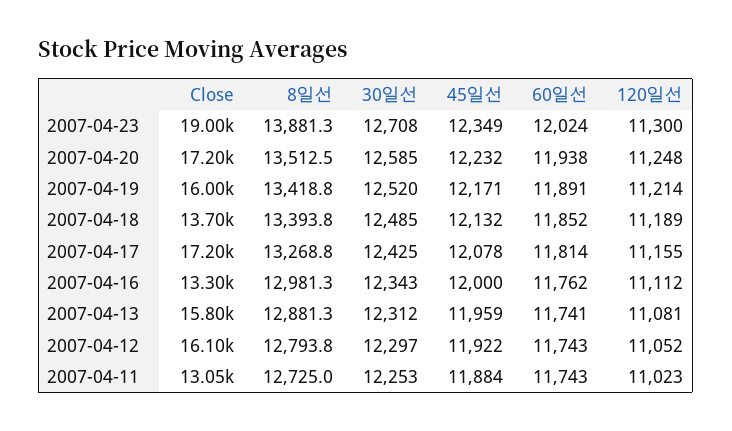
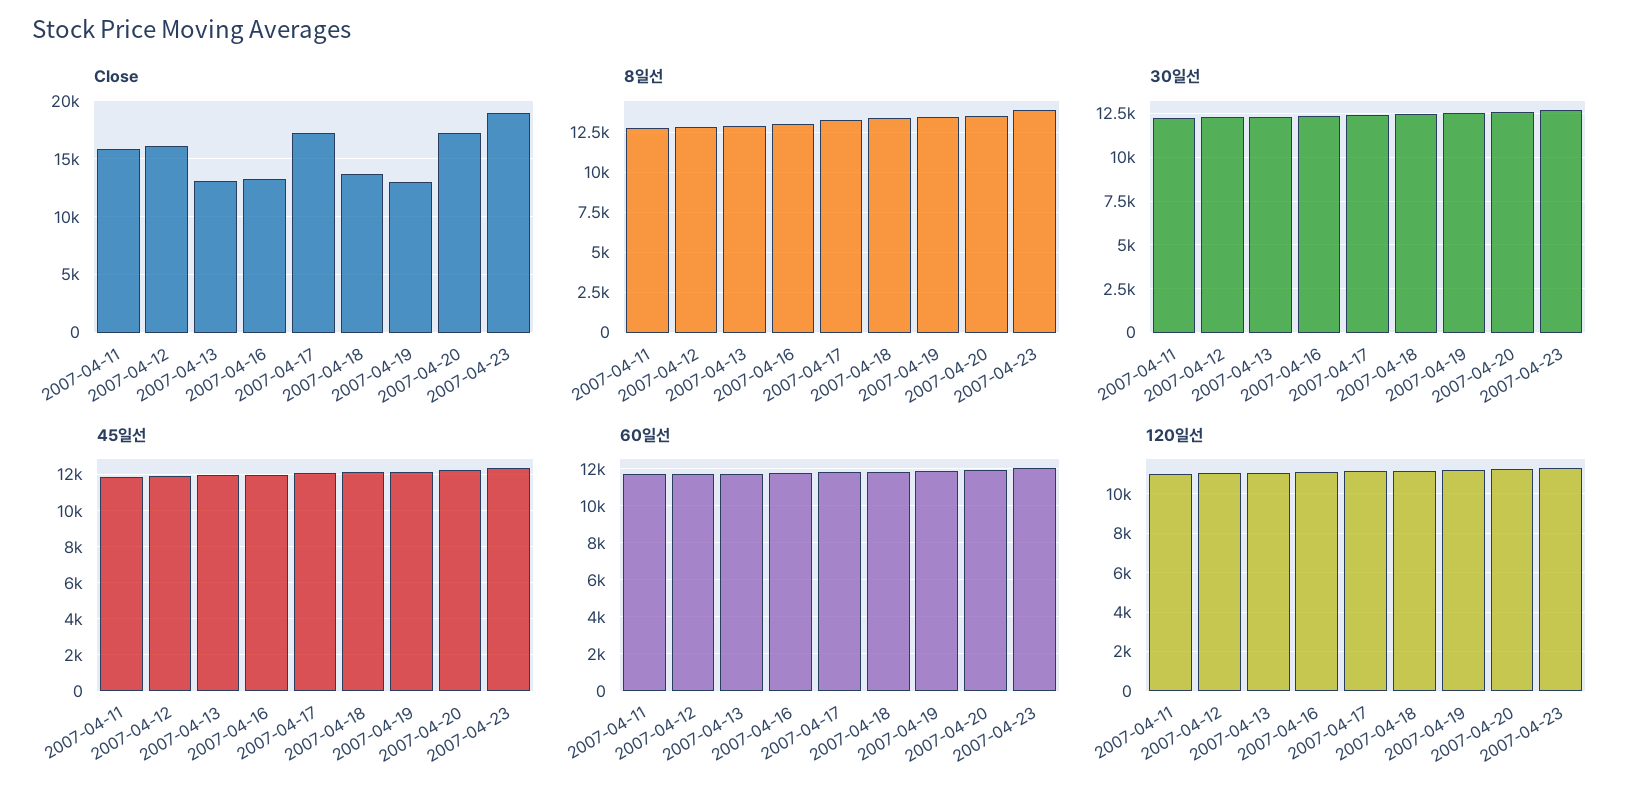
  {
    "Close": {
      "2007-04-23": 19000,
      "2007-04-20": 17200,
-     "2007-04-19": 16000,
+     "2007-04-19": 13000,
      "2007-04-18": 13700,
      "2007-04-17": 17200,
      "2007-04-16": 13300,
-     "2007-04-13": 15800,
+     "2007-04-13": 13000,
      "2007-04-12": 16100,
-     "2007-04-11": 13050
+     "2007-04-11": 16000
    },
    "8일선": {
      "2007-04-23": 13881.3,
      "2007-04-20": 13512.5,
      "2007-04-19": 13418.8,
      "2007-04-18": 13393.8,
      "2007-04-17": 13268.8,
      "2007-04-16": 12981.3,
      "2007-04-13": 12881.3,
      "2007-04-12": 12793.8,
      "2007-04-11": 12725
    },
    "30일선": {
      "2007-04-23": 12708,
      "2007-04-20": 12585,
      "2007-04-19": 12520,
      "2007-04-18": 12485,
      "2007-04-17": 12425,
      "2007-04-16": 12343,
      "2007-04-13": 12312,
      "2007-04-12": 12297,
      "2007-04-11": 12253
    },
    "45일선": {
      "2007-04-23": 12349,
      "2007-04-20": 12232,
      "2007-04-19": 12171,
      "2007-04-18": 12132,
      "2007-04-17": 12078,
      "2007-04-16": 12000,
      "2007-04-13": 11959,
      "2007-04-12": 11922,
      "2007-04-11": 11884
    },
    "60일선": {
      "2007-04-23": 12024,
      "2007-04-20": 11938,
      "2007-04-19": 11891,
      "2007-04-18": 11852,
      "2007-04-17": 11814,
      "2007-04-16": 11762,
      "2007-04-13": 11741,
      "2007-04-12": 11743,
      "2007-04-11": 11743
    },
    "120일선": {
      "2007-04-23": 11300,
      "2007-04-20": 11248,
      "2007-04-19": 11214,
      "2007-04-18": 11189,
      "2007-04-17": 11155,
      "2007-04-16": 11112,
      "2007-04-13": 11081,
      "2007-04-12": 11052,
      "2007-04-11": 11023
    }
  }

